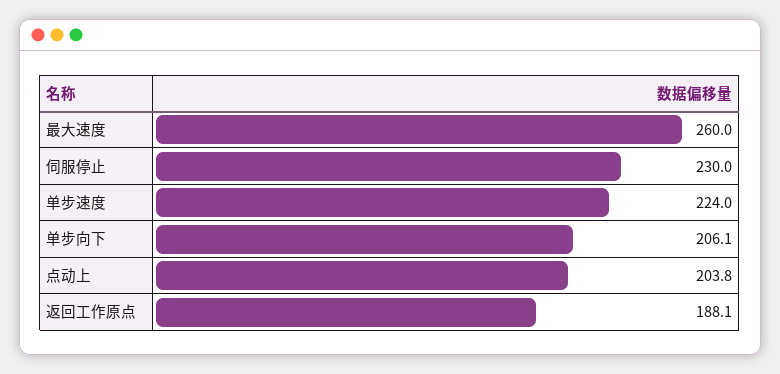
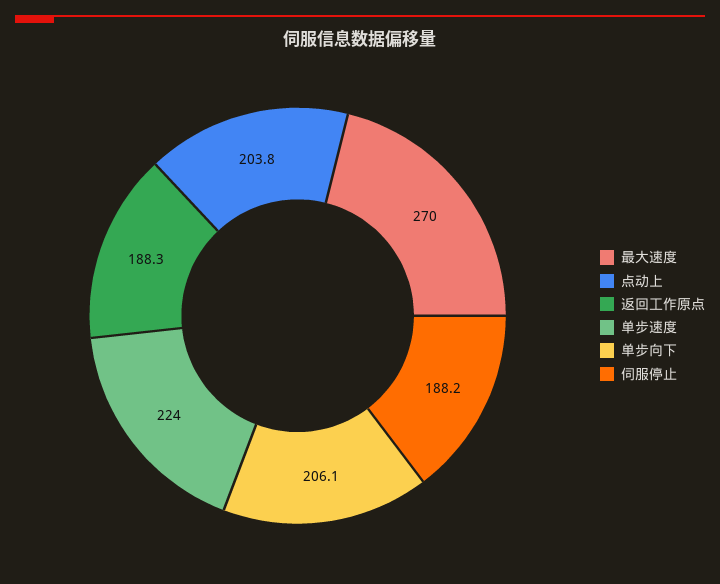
  {
-   "最大速度": 260,
+   "最大速度": 270,
-   "伺服停止": 230,
+   "伺服停止": 188.2,
    "单步速度": 224,
    "单步向下": 206.1,
    "点动上": 203.8,
-   "返回工作原点": 188.1
+   "返回工作原点": 188.3
  }

